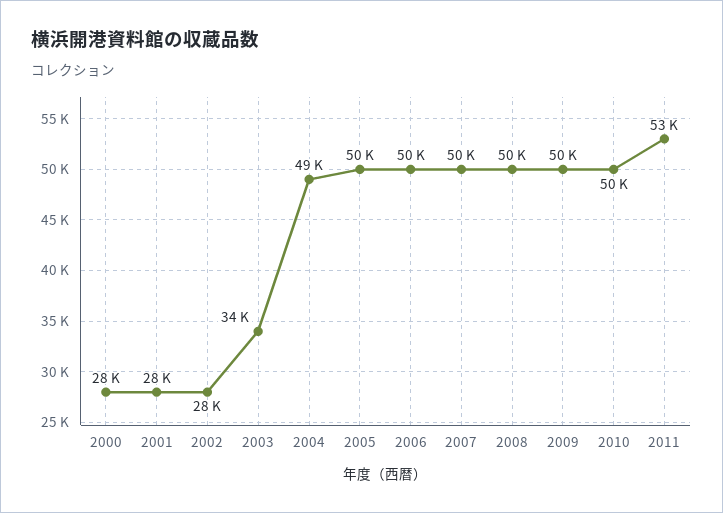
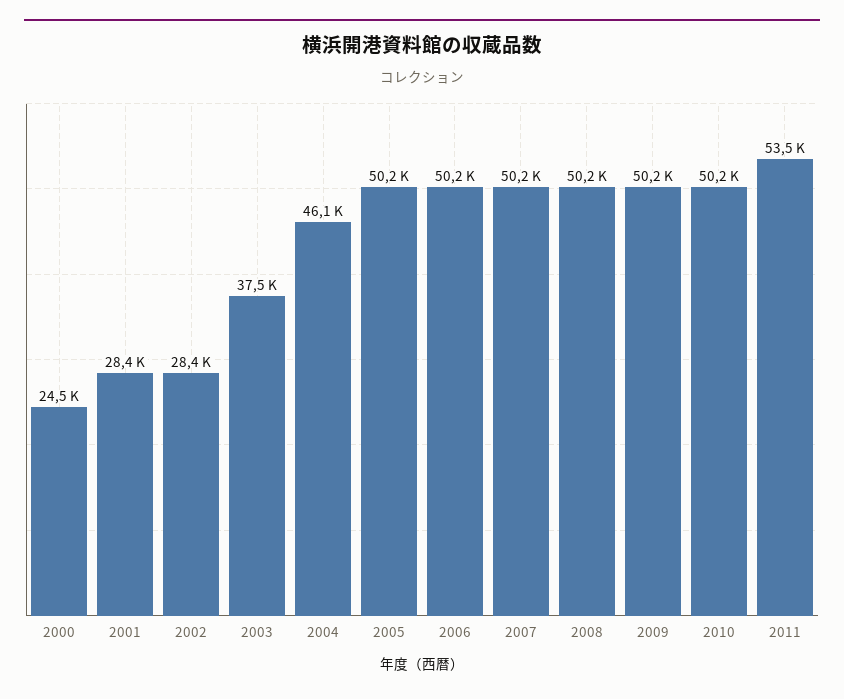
  {
-   "2000": 28000,
+   "2000": 24500,
    "2001": 28400,
    "2002": 28400,
-   "2003": 34000,
+   "2003": 37500,
-   "2004": 49000,
+   "2004": 46100,
    "2005": 50200,
    "2006": 50200,
    "2007": 50200,
    "2008": 50200,
    "2009": 50200,
    "2010": 50200,
    "2011": 53500
  }

